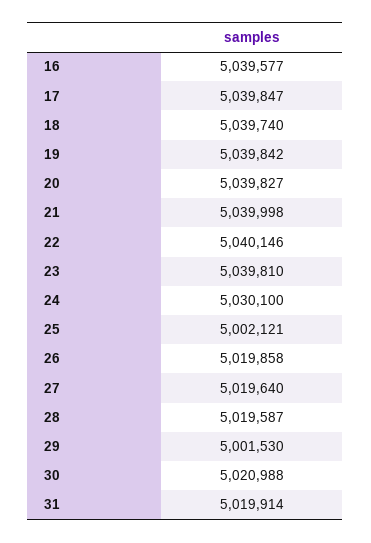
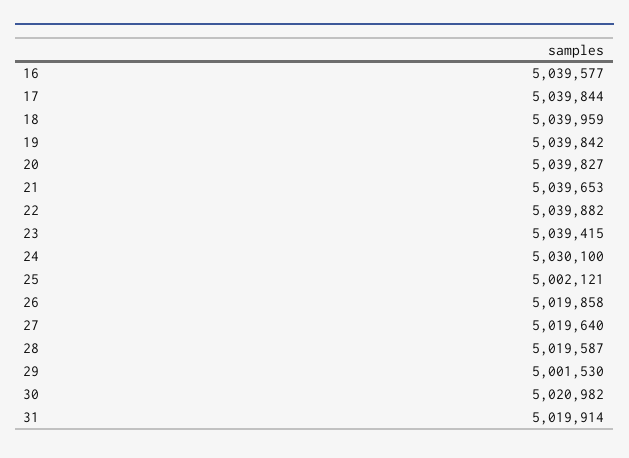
  {
    "16": 5039577,
-   "17": 5039847,
+   "17": 5039844,
-   "18": 5039740,
+   "18": 5039959,
    "19": 5039842,
    "20": 5039827,
-   "21": 5039998,
+   "21": 5039653,
-   "22": 5040146,
+   "22": 5039882,
-   "23": 5039810,
+   "23": 5039415,
    "24": 5030100,
    "25": 5002121,
    "26": 5019858,
    "27": 5019640,
    "28": 5019587,
    "29": 5001530,
-   "30": 5020988,
+   "30": 5020982,
    "31": 5019914
  }

